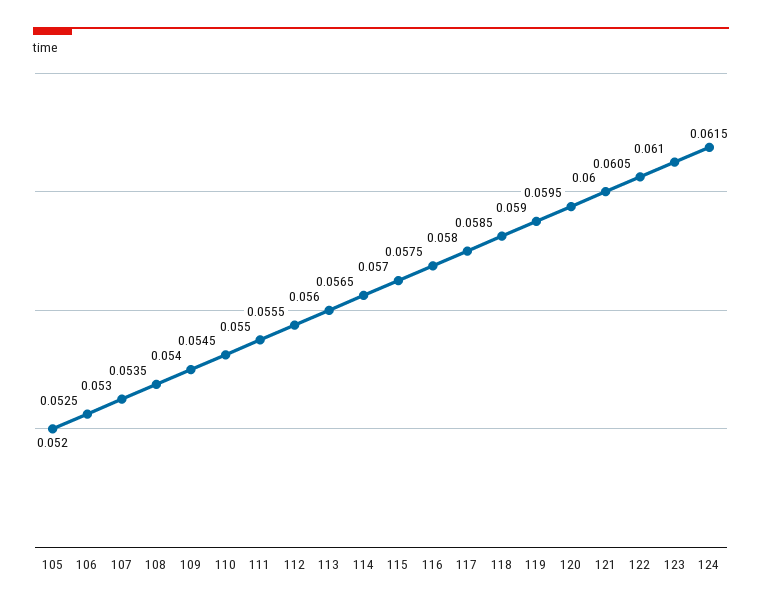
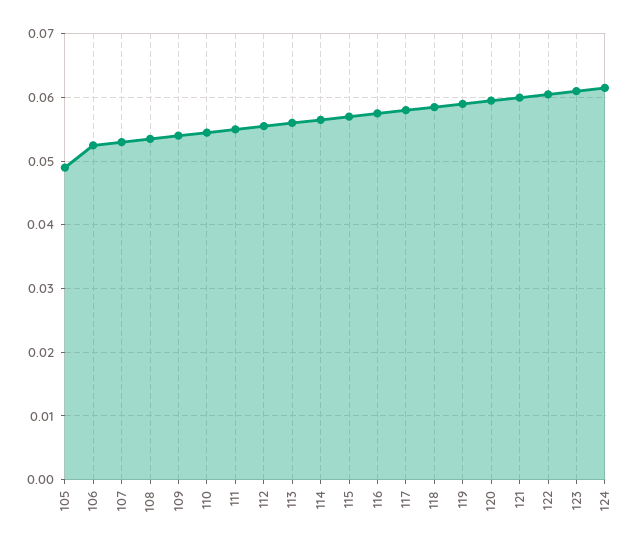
  {
-   "105": 0.052,
+   "105": 0.049,
    "106": 0.0525,
    "107": 0.053,
    "108": 0.0535,
    "109": 0.054,
    "110": 0.0545,
    "111": 0.055,
    "112": 0.0555,
    "113": 0.056,
    "114": 0.0565,
    "115": 0.057,
    "116": 0.0575,
    "117": 0.058,
    "118": 0.0585,
    "119": 0.059,
    "120": 0.0595,
    "121": 0.06,
    "122": 0.0605,
    "123": 0.061,
    "124": 0.0615
  }

